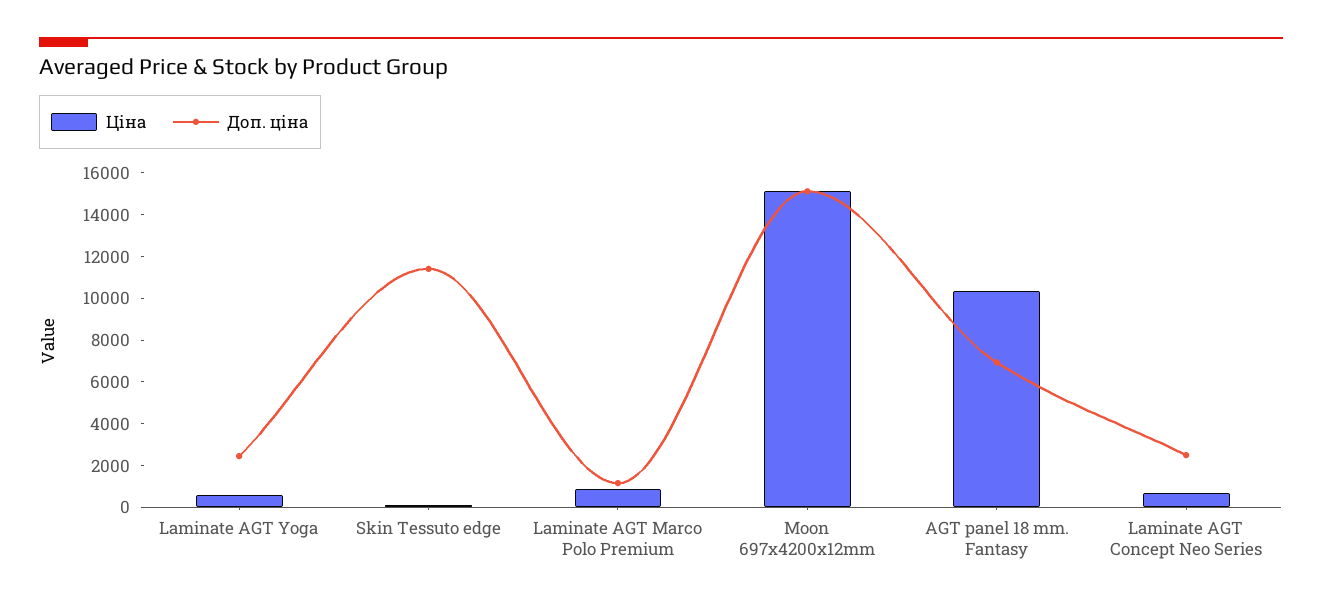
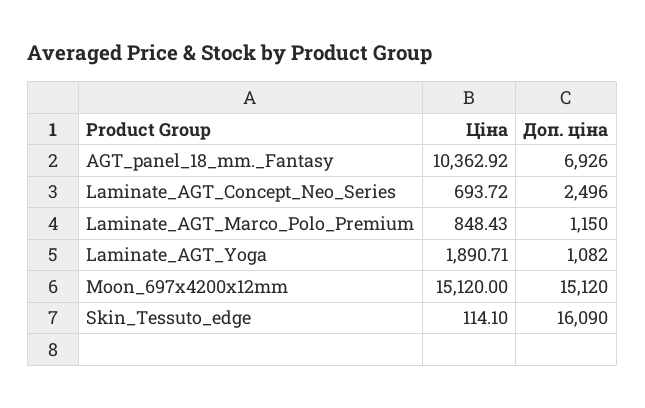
  {
    "Ціна": {
-     "Laminate AGT Yoga": 500,
+     "Laminate AGT Yoga": 1890.71,
      "Skin Tessuto edge": 114.1,
      "Laminate AGT Marco Polo Premium": 848.43,
      "Moon 697x4200x12mm": 15120,
      "AGT panel 18 mm. Fantasy": 10362.92,
      "Laminate AGT Concept Neo Series": 693.72
    },
    "Доп. ціна": {
-     "Laminate AGT Yoga": 2500,
+     "Laminate AGT Yoga": 1082,
-     "Skin Tessuto edge": 11500,
+     "Skin Tessuto edge": 16090,
      "Laminate AGT Marco Polo Premium": 1150,
      "Moon 697x4200x12mm": 15120,
      "AGT panel 18 mm. Fantasy": 6926,
      "Laminate AGT Concept Neo Series": 2496
    }
  }

